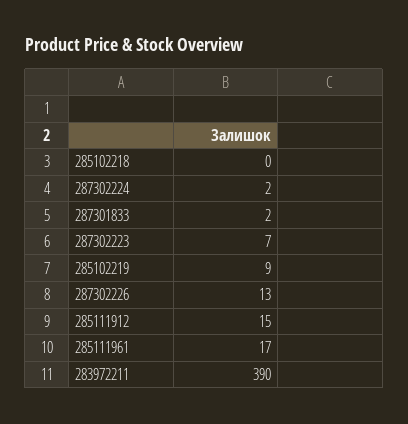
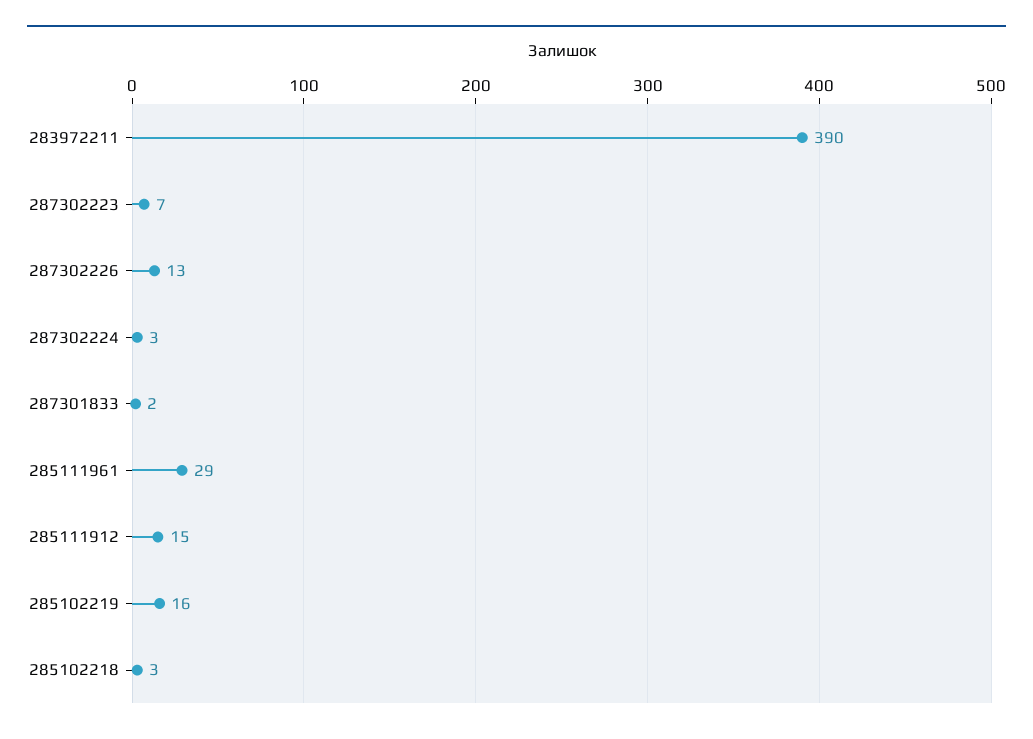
  {
-   "285102218": 0,
+   "285102218": 3,
-   "287302224": 2,
+   "287302224": 3,
    "287301833": 2,
    "287302223": 7,
-   "285102219": 9,
+   "285102219": 16,
    "287302226": 13,
    "285111912": 15,
-   "285111961": 17,
+   "285111961": 29,
    "283972211": 390
  }

